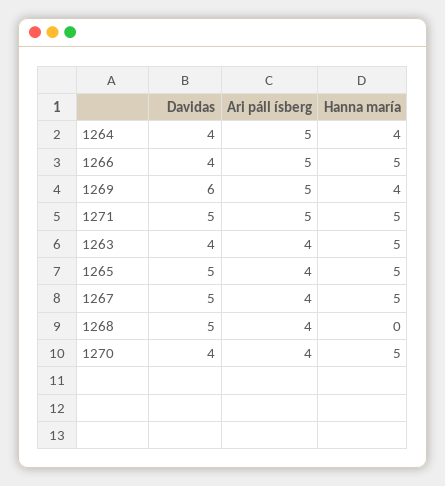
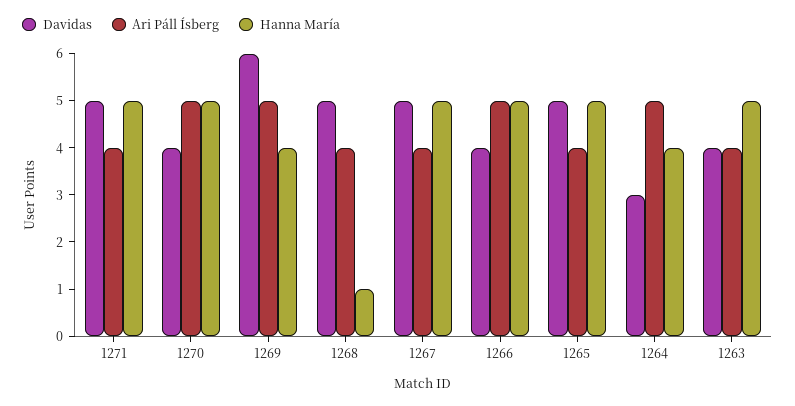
  {
    "Davidas": {
-     "1264": 4,
+     "1264": 3,
      "1266": 4,
      "1269": 6,
      "1271": 5,
      "1263": 4,
      "1265": 5,
      "1267": 5,
      "1268": 5,
      "1270": 4
    },
    "Ari páll ísberg": {
      "1264": 5,
      "1266": 5,
      "1269": 5,
-     "1271": 5,
+     "1271": 4,
      "1263": 4,
      "1265": 4,
      "1267": 4,
      "1268": 4,
-     "1270": 4
+     "1270": 5
    },
    "Hanna maría": {
      "1264": 4,
      "1266": 5,
      "1269": 4,
      "1271": 5,
      "1263": 5,
      "1265": 5,
      "1267": 5,
-     "1268": 0,
+     "1268": 1,
      "1270": 5
    }
  }

